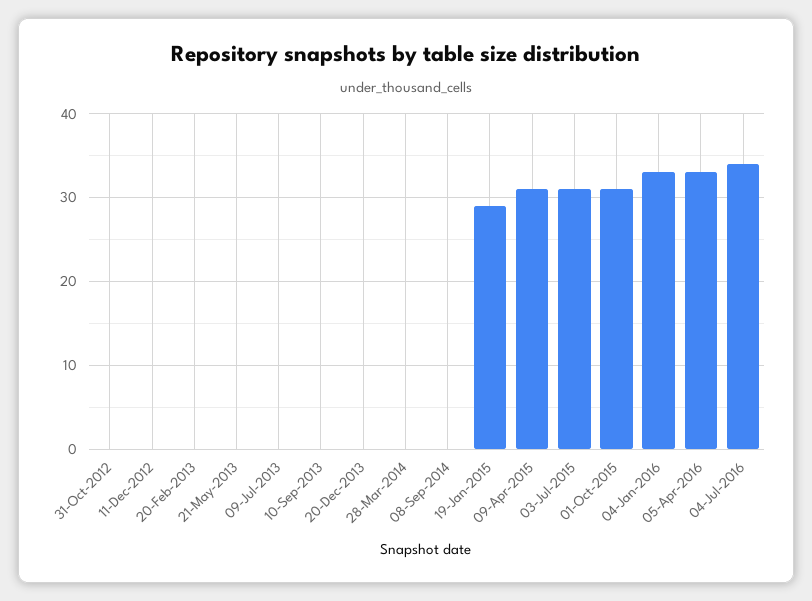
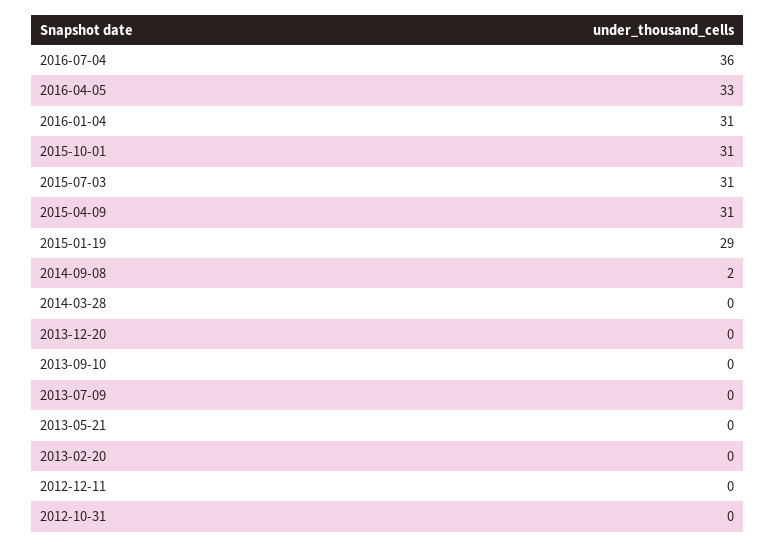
  {
    "31-Oct-2012": 0,
    "11-Dec-2012": 0,
    "20-Feb-2013": 0,
    "21-May-2013": 0,
    "09-Jul-2013": 0,
    "10-Sep-2013": 0,
    "20-Dec-2013": 0,
    "28-Mar-2014": 0,
-   "08-Sep-2014": 0,
+   "08-Sep-2014": 2,
    "19-Jan-2015": 29,
    "09-Apr-2015": 31,
    "03-Jul-2015": 31,
    "01-Oct-2015": 31,
-   "04-Jan-2016": 33,
+   "04-Jan-2016": 31,
    "05-Apr-2016": 33,
-   "04-Jul-2016": 34
+   "04-Jul-2016": 36
  }

